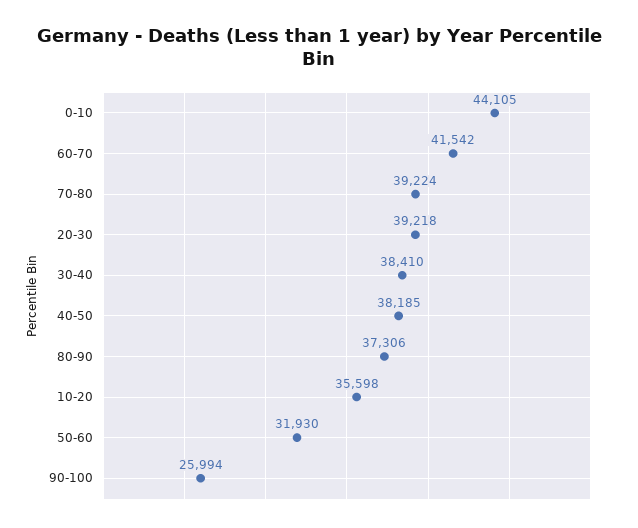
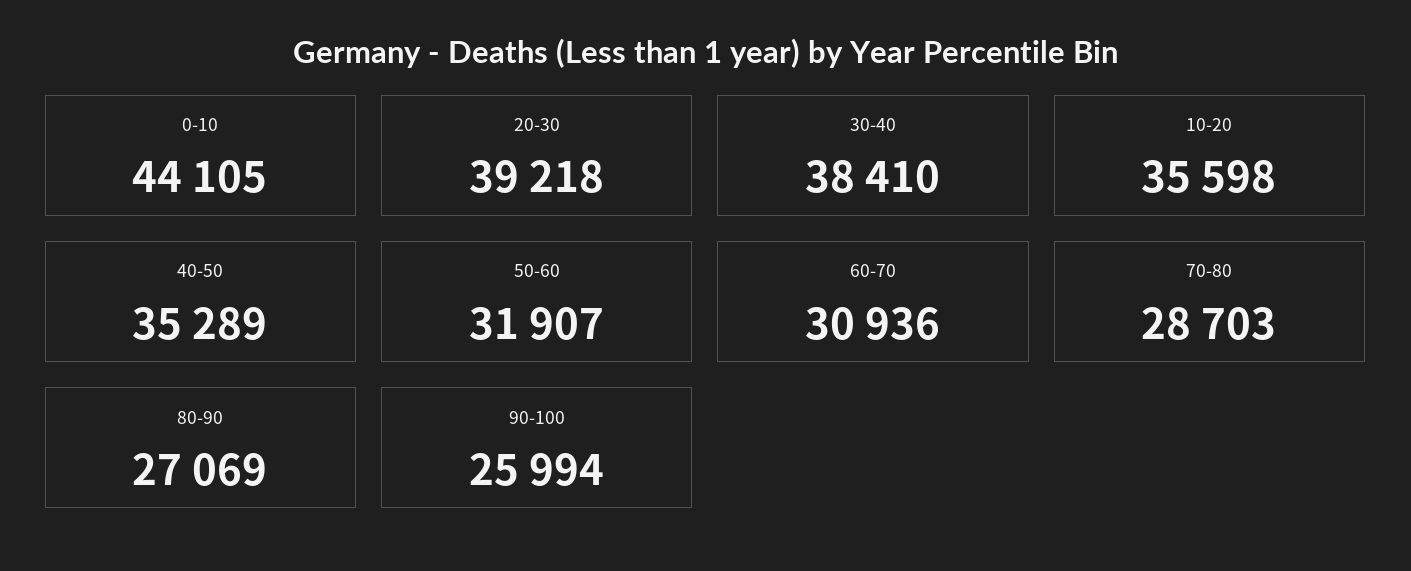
  {
    "0-10": 44105,
-   "60-70": 41542,
+   "60-70": 30936,
-   "70-80": 39224,
+   "70-80": 28703,
    "20-30": 39218,
    "30-40": 38410,
-   "40-50": 38185,
+   "40-50": 35289,
-   "80-90": 37306,
+   "80-90": 27069,
    "10-20": 35598,
-   "50-60": 31930,
+   "50-60": 31907,
    "90-100": 25994
  }

